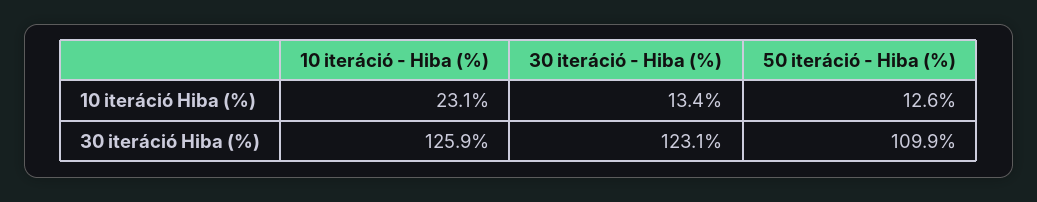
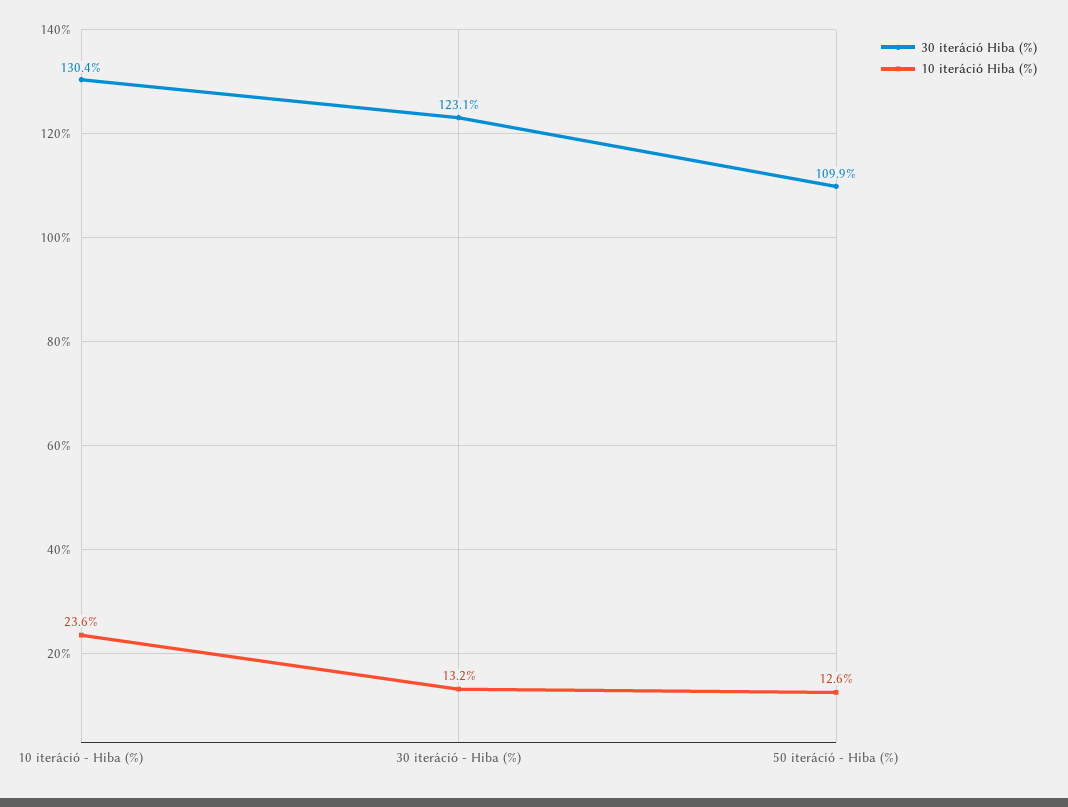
  {
    "10 iteráció Hiba (%)": {
-     "10 iteráció - Hiba (%)": 23.1,
+     "10 iteráció - Hiba (%)": 23.6,
-     "30 iteráció - Hiba (%)": 13.4,
+     "30 iteráció - Hiba (%)": 13.2,
      "50 iteráció - Hiba (%)": 12.6
    },
    "30 iteráció Hiba (%)": {
-     "10 iteráció - Hiba (%)": 125.9,
+     "10 iteráció - Hiba (%)": 130.4,
      "30 iteráció - Hiba (%)": 123.1,
      "50 iteráció - Hiba (%)": 109.9
    }
  }

